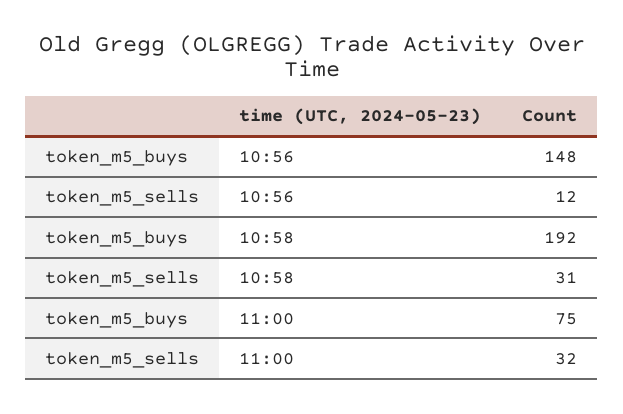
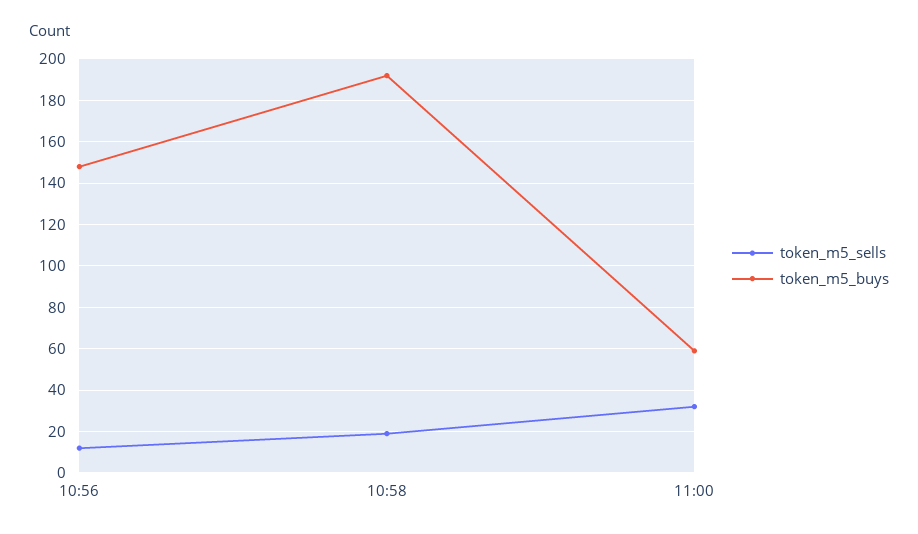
  {
    "token_m5_buys": {
      "10:56": 148,
      "10:58": 192,
-     "11:00": 75
+     "11:00": 60
    },
    "token_m5_sells": {
      "10:56": 12,
-     "10:58": 31,
+     "10:58": 20,
      "11:00": 32
    }
  }

